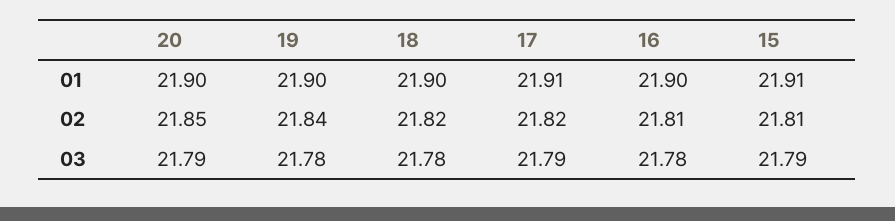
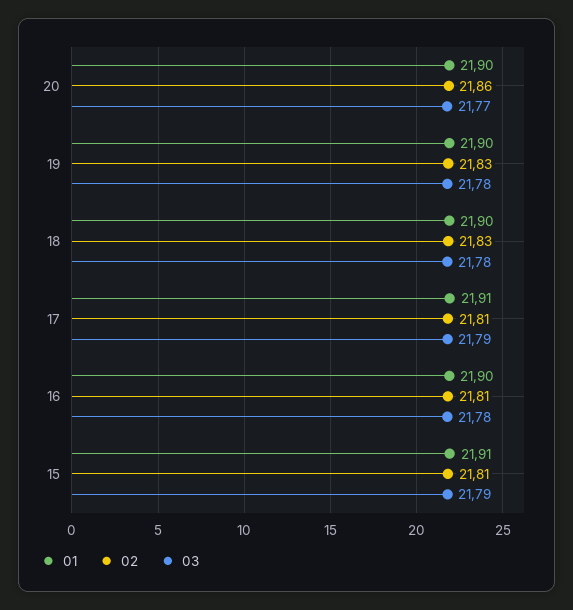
  {
    "01": {
      "20": 21.9,
      "19": 21.9,
      "18": 21.9,
      "17": 21.91,
      "16": 21.9,
      "15": 21.91
    },
    "02": {
-     "20": 21.85,
+     "20": 21.86,
-     "19": 21.84,
+     "19": 21.83,
-     "18": 21.82,
+     "18": 21.83,
-     "17": 21.82,
+     "17": 21.81,
      "16": 21.81,
      "15": 21.81
    },
    "03": {
-     "20": 21.79,
+     "20": 21.77,
      "19": 21.78,
      "18": 21.78,
      "17": 21.79,
      "16": 21.78,
      "15": 21.79
    }
  }

